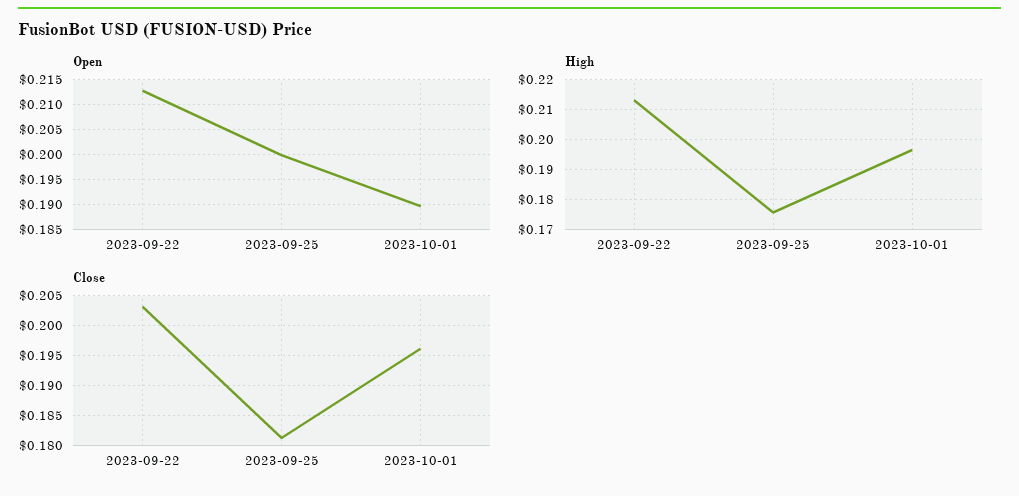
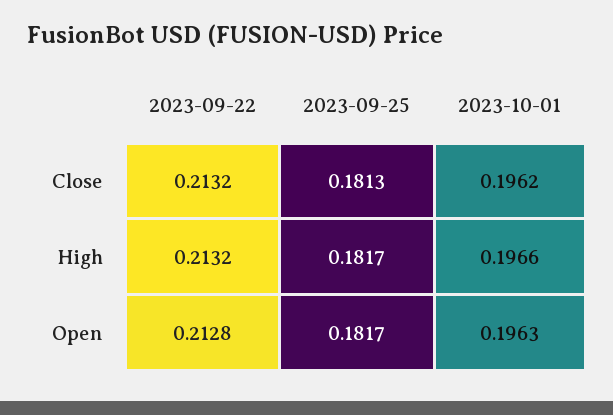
  {
    "Open": {
      "2023-09-22": 0.2128,
-     "2023-09-25": 0.2,
+     "2023-09-25": 0.1817,
-     "2023-10-01": 0.19
+     "2023-10-01": 0.1963
    },
    "High": {
      "2023-09-22": 0.2132,
-     "2023-09-25": 0.175,
+     "2023-09-25": 0.1817,
      "2023-10-01": 0.1966
    },
    "Close": {
-     "2023-09-22": 0.2025,
+     "2023-09-22": 0.2132,
      "2023-09-25": 0.1813,
      "2023-10-01": 0.1962
    }
  }

